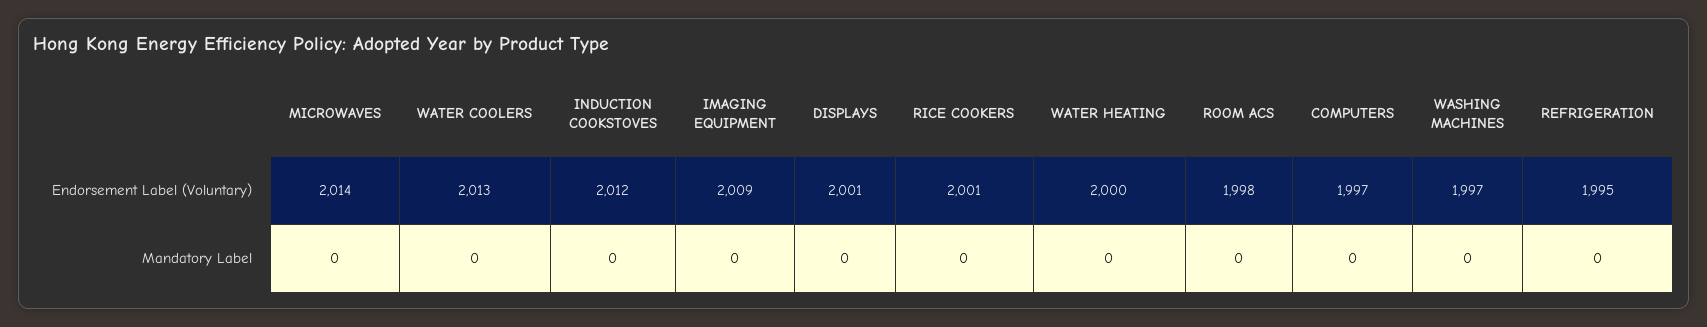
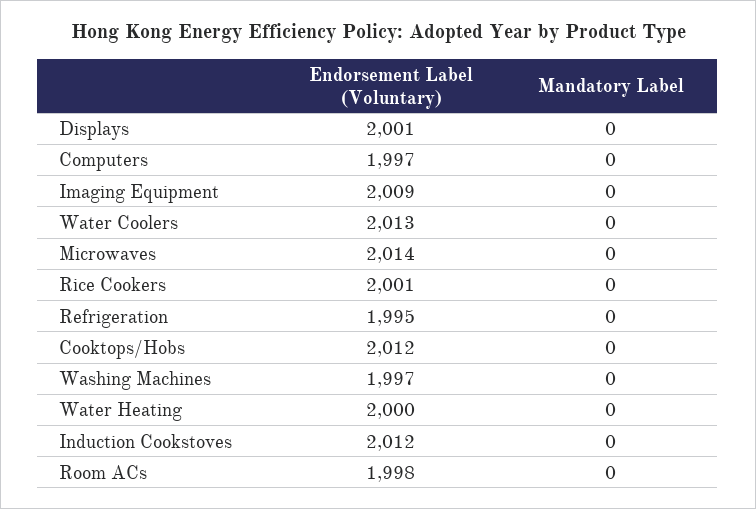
  {
    "MICROWAVES": {
      "Endorsement Label (Voluntary)": 2014,
      "Mandatory Label": 0
    },
    "WATER COOLERS": {
      "Endorsement Label (Voluntary)": 2013,
      "Mandatory Label": 0
    },
    "INDUCTION COOKSTOVES": {
      "Endorsement Label (Voluntary)": 2012,
      "Mandatory Label": 0
    },
    "IMAGING EQUIPMENT": {
      "Endorsement Label (Voluntary)": 2009,
      "Mandatory Label": 0
    },
    "DISPLAYS": {
      "Endorsement Label (Voluntary)": 2001,
      "Mandatory Label": 0
    },
    "RICE COOKERS": {
      "Endorsement Label (Voluntary)": 2001,
      "Mandatory Label": 0
    },
    "WATER HEATING": {
      "Endorsement Label (Voluntary)": 2000,
      "Mandatory Label": 0
    },
    "ROOM ACS": {
      "Endorsement Label (Voluntary)": 1998,
      "Mandatory Label": 0
    },
    "COMPUTERS": {
      "Endorsement Label (Voluntary)": 1997,
      "Mandatory Label": 0
    },
    "WASHING MACHINES": {
      "Endorsement Label (Voluntary)": 1997,
      "Mandatory Label": 0
    },
    "REFRIGERATION": {
      "Endorsement Label (Voluntary)": 1995,
      "Mandatory Label": 0
-   }
+   },
+   "Cooktops/Hobs": {
+     "Endorsement Label (Voluntary)": 2012,
+     "Mandatory Label": 0
+   }
  }

